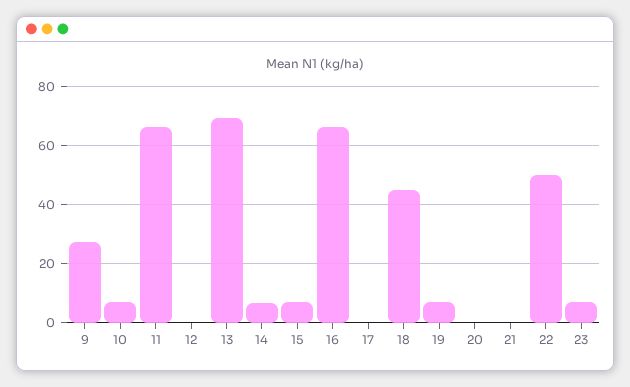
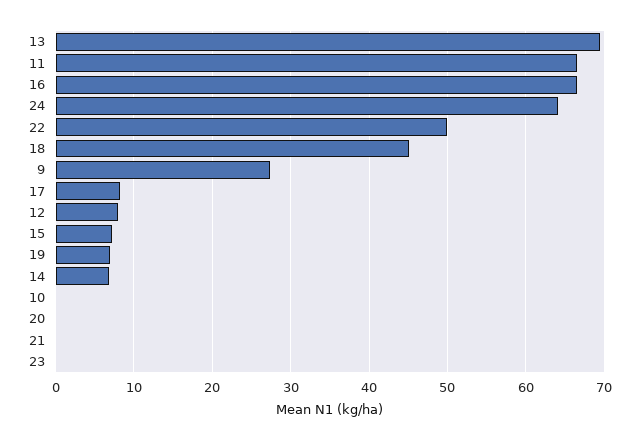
  {
    "9": 27,
-   "10": 7.5,
+   "10": 0,
    "11": 67,
-   "12": 0,
+   "12": 8,
    "13": 70,
    "14": 7,
    "15": 7,
    "16": 67,
-   "17": 0,
+   "17": 8,
    "18": 45,
    "19": 7,
    "20": 0,
    "21": 0,
    "22": 50,
-   "23": 7.5
+   "23": 0,
+   "24": 64
  }

